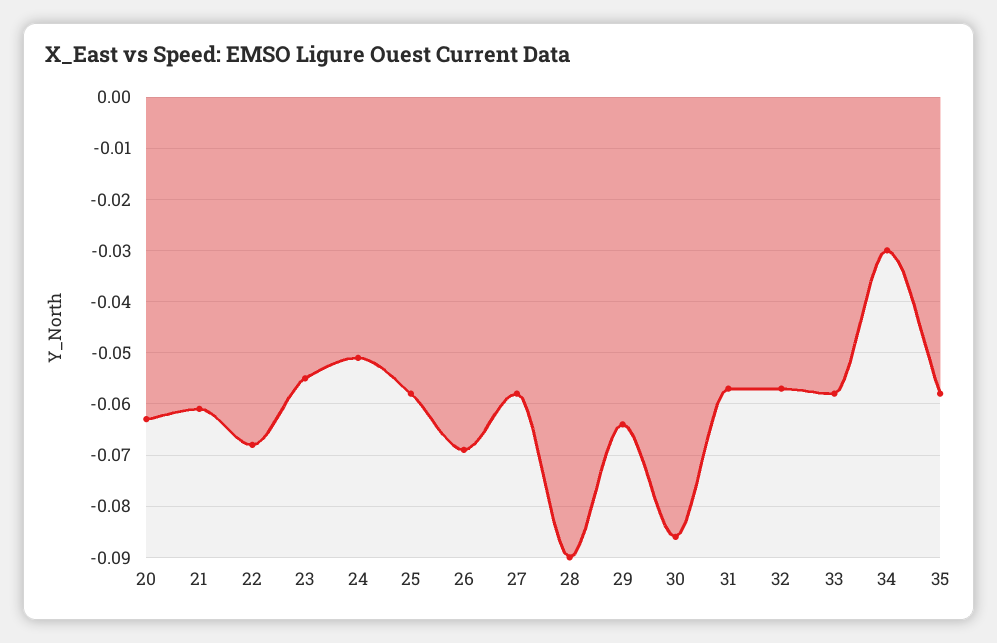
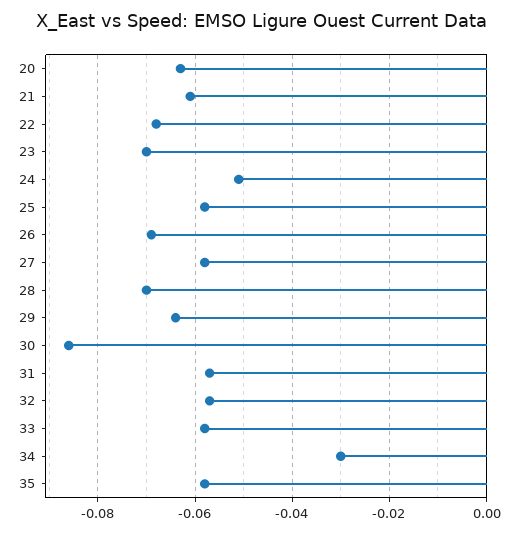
  {
    "20": -0.065,
    "21": -0.06,
    "22": -0.07,
-   "23": -0.055,
+   "23": -0.07,
    "24": -0.05,
    "25": -0.06,
    "26": -0.07,
    "27": -0.06,
-   "28": -0.09,
+   "28": -0.07,
    "29": -0.065,
    "30": -0.085,
    "31": -0.055,
    "32": -0.055,
    "33": -0.06,
    "34": -0.03,
    "35": -0.06
  }

